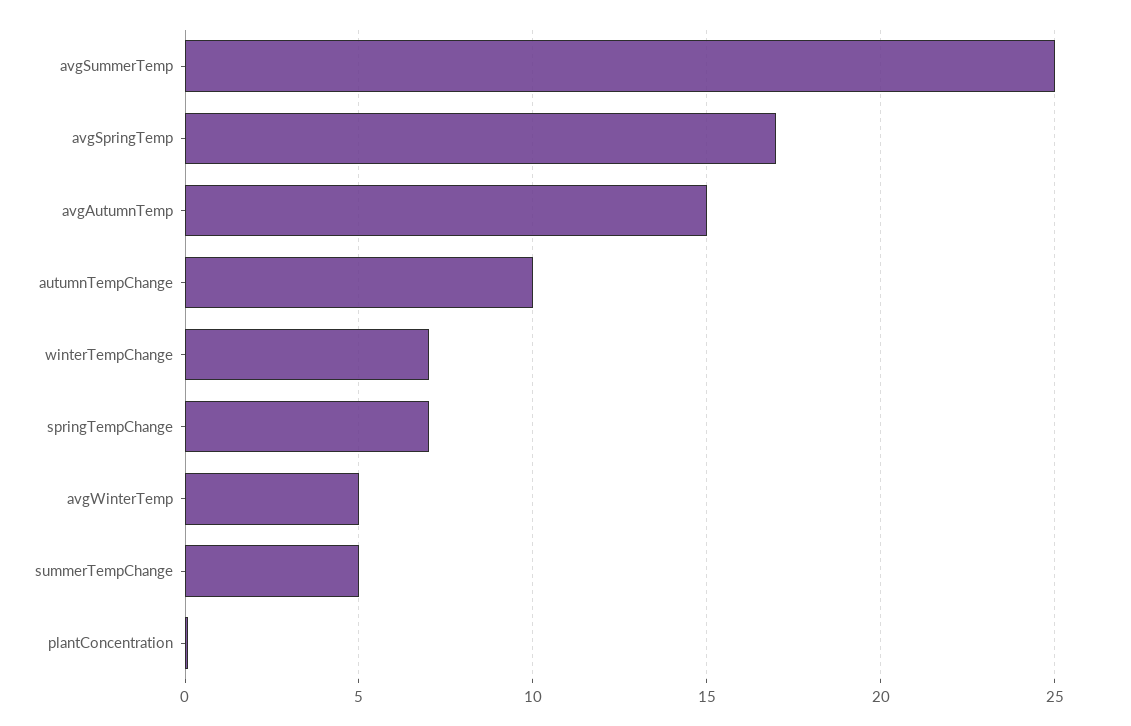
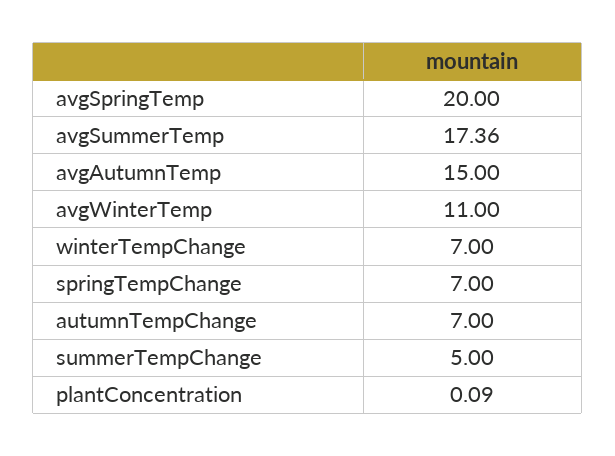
  {
-   "avgSummerTemp": 25,
+   "avgSummerTemp": 17.36,
-   "avgSpringTemp": 17,
+   "avgSpringTemp": 20,
    "avgAutumnTemp": 15,
-   "autumnTempChange": 10,
+   "autumnTempChange": 7,
    "winterTempChange": 7,
    "springTempChange": 7,
-   "avgWinterTemp": 5,
+   "avgWinterTemp": 11,
    "summerTempChange": 5,
    "plantConcentration": 0.09
  }

